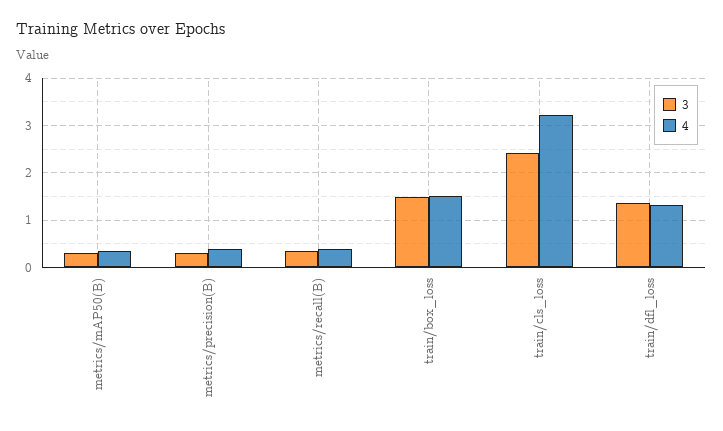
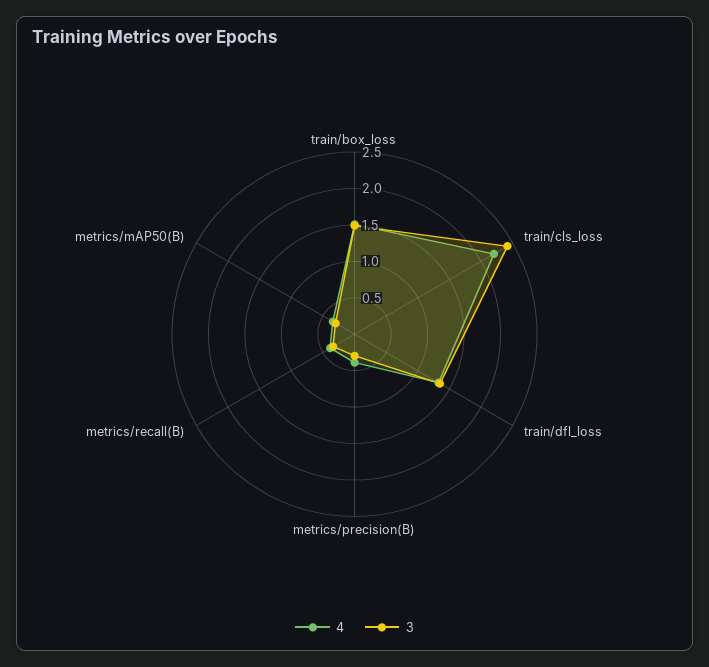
  {
    "3": {
      "metrics/mAP50(B)": 0.2,
      "metrics/precision(B)": 0.2,
      "metrics/recall(B)": 0.4,
      "train/box_loss": 1.4,
      "train/cls_loss": 2.4,
      "train/dfl_loss": 1.4
    },
    "4": {
      "metrics/mAP50(B)": 0.4,
      "metrics/precision(B)": 0.4,
      "metrics/recall(B)": 0.4,
      "train/box_loss": 1.6,
-     "train/cls_loss": 3.2,
+     "train/cls_loss": 2.25,
      "train/dfl_loss": 1.4
    }
  }

